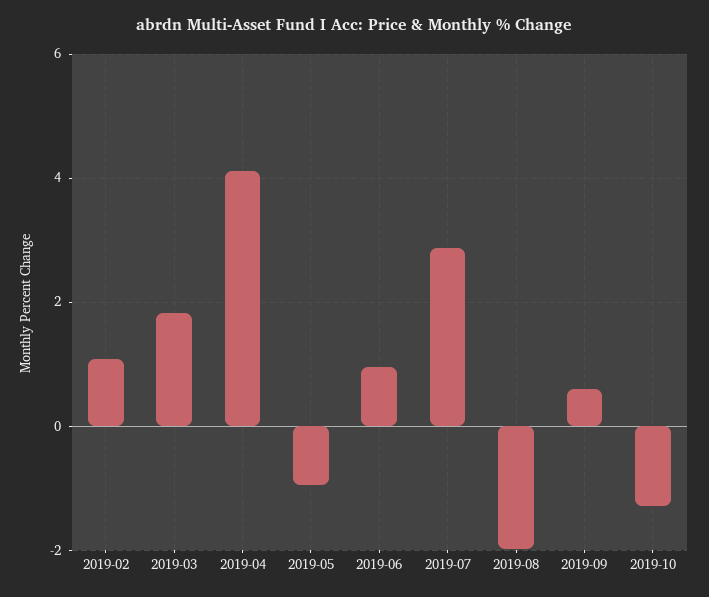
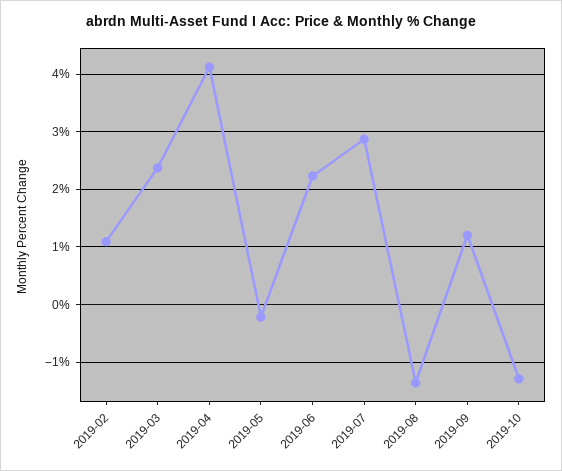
  {
    "2019-02": 1,
-   "2019-03": 1.8,
+   "2019-03": 2.4,
    "2019-04": 4.2,
-   "2019-05": -1,
+   "2019-05": -0.2,
-   "2019-06": 1,
+   "2019-06": 2.2,
    "2019-07": 2.8,
-   "2019-08": -2,
+   "2019-08": -1.4,
-   "2019-09": 0.6,
+   "2019-09": 1.2,
    "2019-10": -1.2
  }

